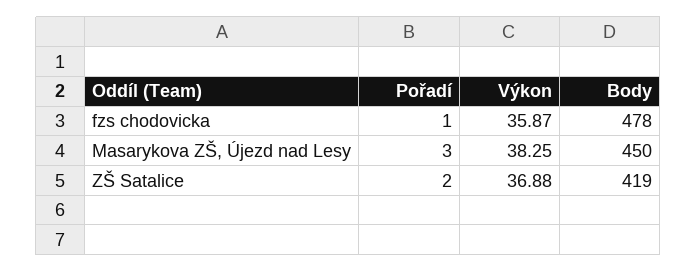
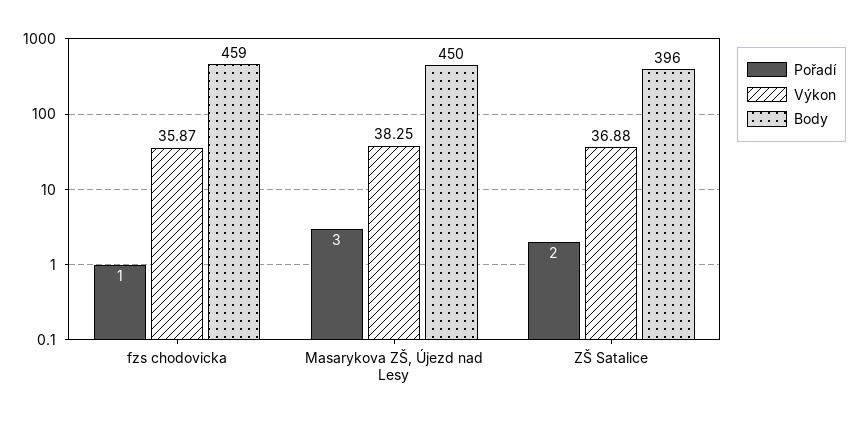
  {
    "Pořadí": {
      "fzs chodovicka": 1,
      "Masarykova ZŠ, Újezd nad Lesy": 3,
      "ZŠ Satalice": 2
    },
    "Výkon": {
      "fzs chodovicka": 35.87,
      "Masarykova ZŠ, Újezd nad Lesy": 38.25,
      "ZŠ Satalice": 36.88
    },
    "Body": {
-     "fzs chodovicka": 478,
+     "fzs chodovicka": 459,
      "Masarykova ZŠ, Újezd nad Lesy": 450,
-     "ZŠ Satalice": 419
+     "ZŠ Satalice": 396
    }
  }

